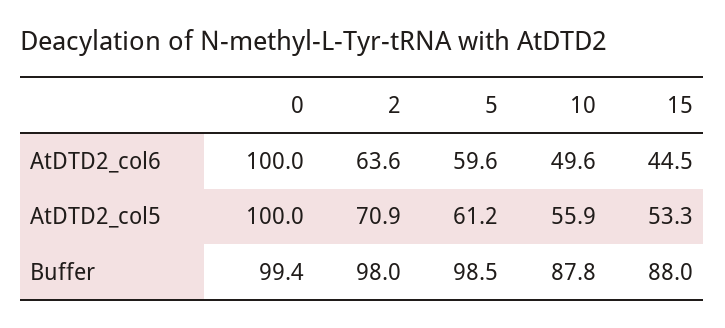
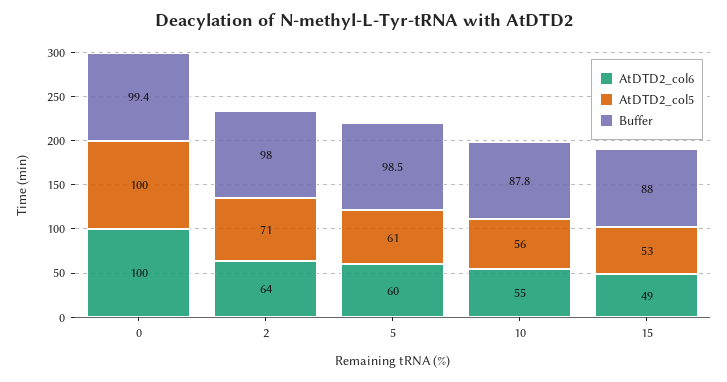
  {
    "AtDTD2_col6": {
      "0": 100,
      "2": 63.6,
      "5": 59.6,
-     "10": 49.6,
+     "10": 55,
-     "15": 44.5
+     "15": 49
    },
    "AtDTD2_col5": {
      "0": 100,
      "2": 70.9,
      "5": 61.2,
      "10": 55.9,
      "15": 53.3
    },
    "Buffer": {
      "0": 99.4,
      "2": 98,
      "5": 98.5,
      "10": 87.8,
      "15": 88
    }
  }

